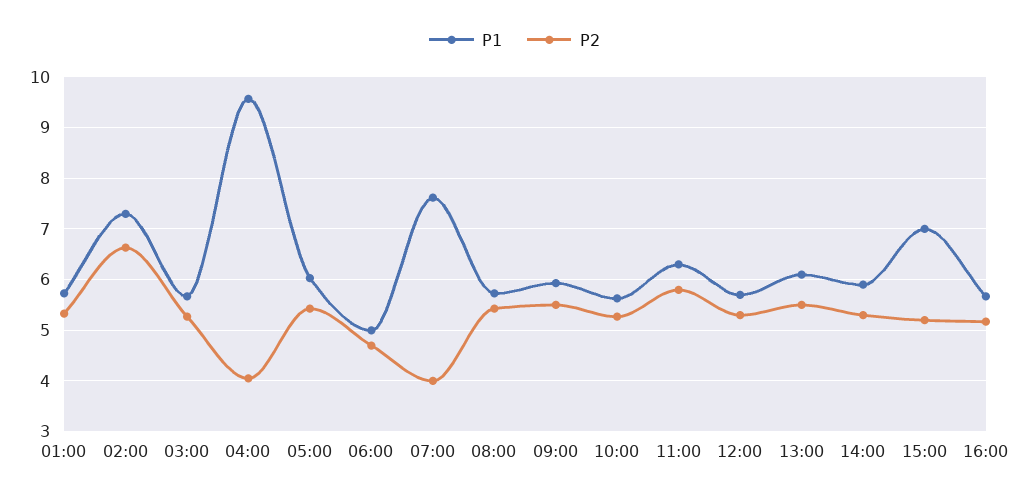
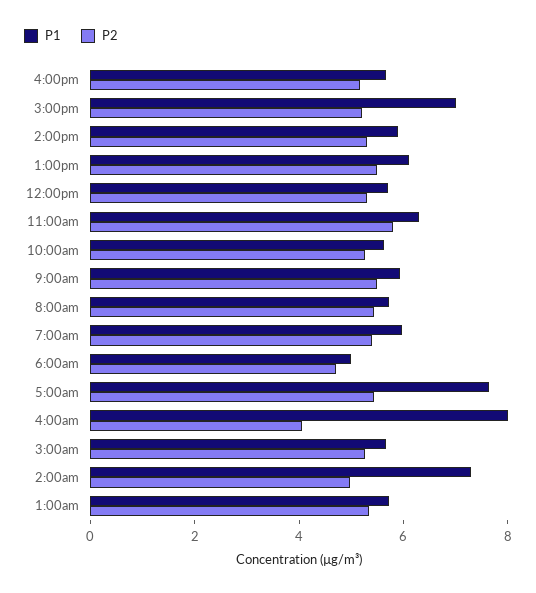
  {
    "P1": {
      "01:00": 5.8,
      "02:00": 7.4,
      "03:00": 5.6,
-     "04:00": 9.6,
+     "04:00": 8,
-     "05:00": 6,
+     "05:00": 7.5,
      "06:00": 5,
-     "07:00": 7.6,
+     "07:00": 6,
      "08:00": 5.8,
      "09:00": 6,
      "10:00": 5.6,
      "11:00": 6.4,
      "12:00": 5.8,
      "13:00": 6.2,
      "14:00": 6,
      "15:00": 7,
      "16:00": 5.6
    },
    "P2": {
      "01:00": 5.4,
-     "02:00": 6.6,
+     "02:00": 5,
      "03:00": 5.2,
      "04:00": 4,
      "05:00": 5.4,
      "06:00": 4.8,
-     "07:00": 4,
+     "07:00": 5.5,
      "08:00": 5.4,
      "09:00": 5.6,
      "10:00": 5.2,
      "11:00": 5.8,
      "12:00": 5.4,
      "13:00": 5.6,
      "14:00": 5.4,
      "15:00": 5.2,
      "16:00": 5.2
    }
  }

